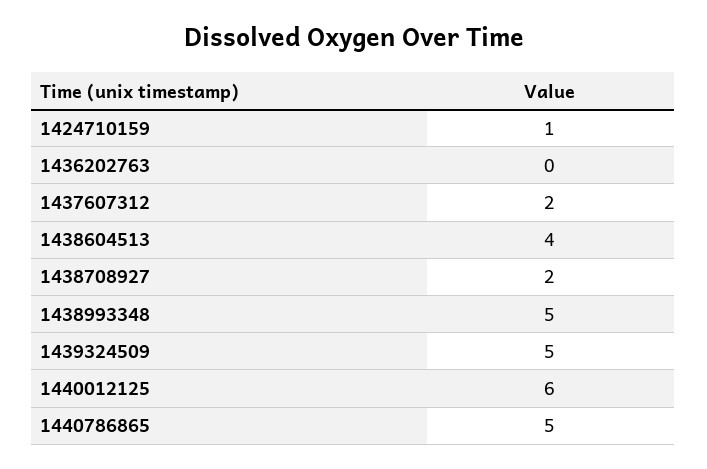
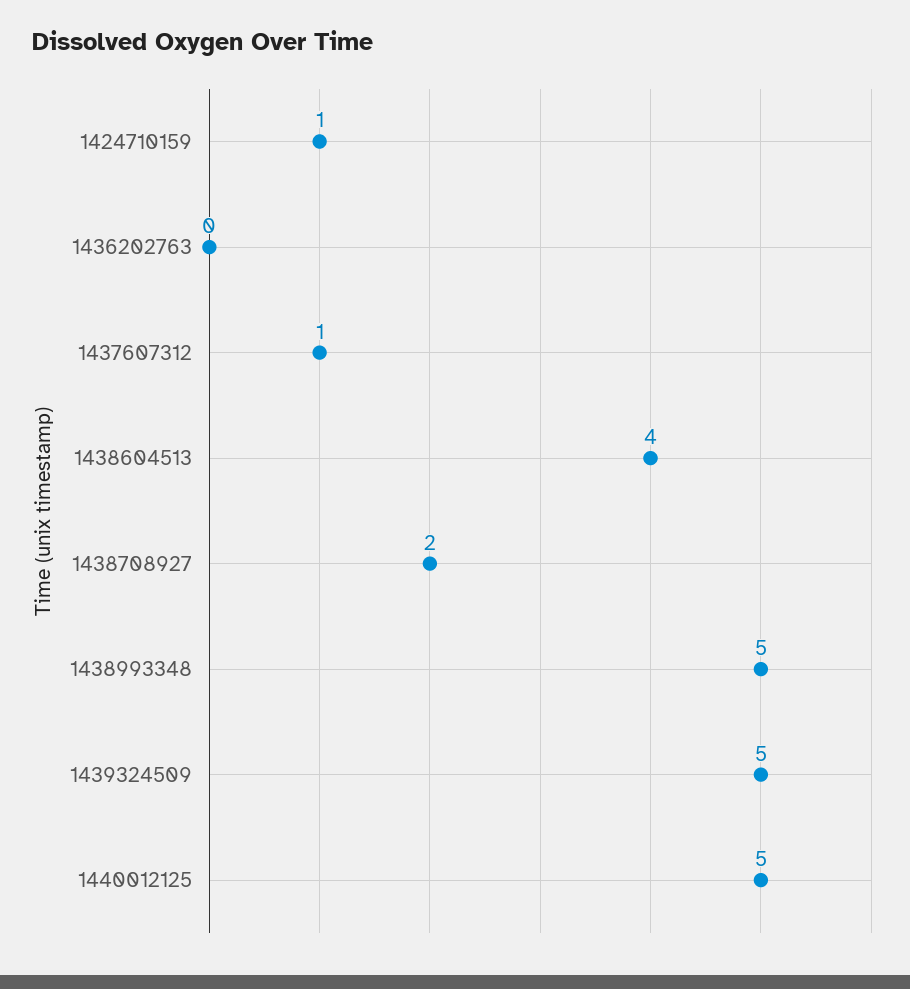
  {
    "1424710159": 1,
    "1436202763": 0,
-   "1437607312": 2,
+   "1437607312": 1,
    "1438604513": 4,
    "1438708927": 2,
    "1438993348": 5,
    "1439324509": 5,
-   "1440012125": 6,
+   "1440012125": 5
-   "1440786865": 5
  }

